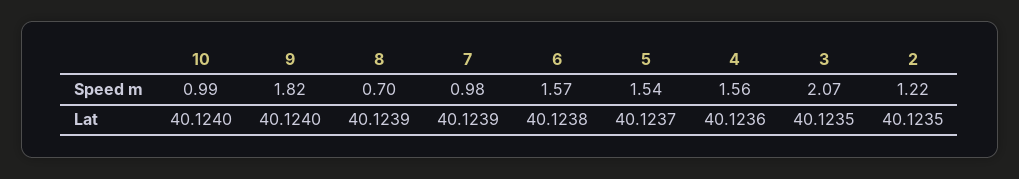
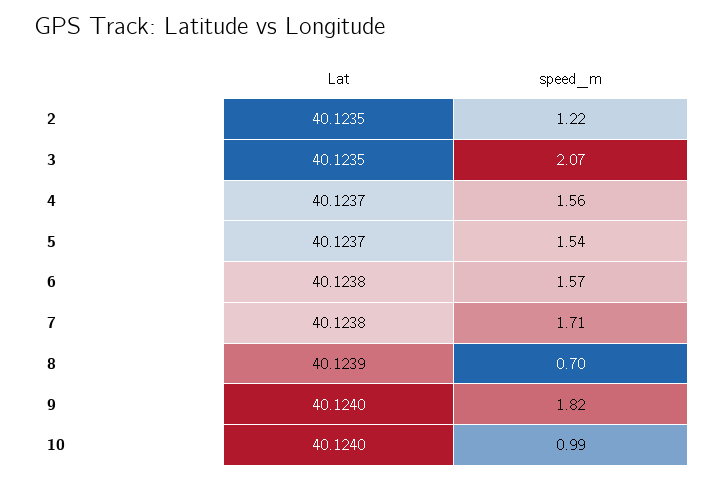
  {
    "10": {
      "Speed m": 0.99,
      "Lat": 40.124
    },
    "9": {
      "Speed m": 1.82,
      "Lat": 40.124
    },
    "8": {
      "Speed m": 0.7,
      "Lat": 40.1239
    },
    "7": {
-     "Speed m": 0.98,
+     "Speed m": 1.71,
-     "Lat": 40.1239
+     "Lat": 40.1238
    },
    "6": {
      "Speed m": 1.57,
      "Lat": 40.1238
    },
    "5": {
      "Speed m": 1.54,
      "Lat": 40.1237
    },
    "4": {
      "Speed m": 1.56,
-     "Lat": 40.1236
+     "Lat": 40.1237
    },
    "3": {
      "Speed m": 2.07,
      "Lat": 40.1235
    },
    "2": {
      "Speed m": 1.22,
      "Lat": 40.1235
    }
  }

